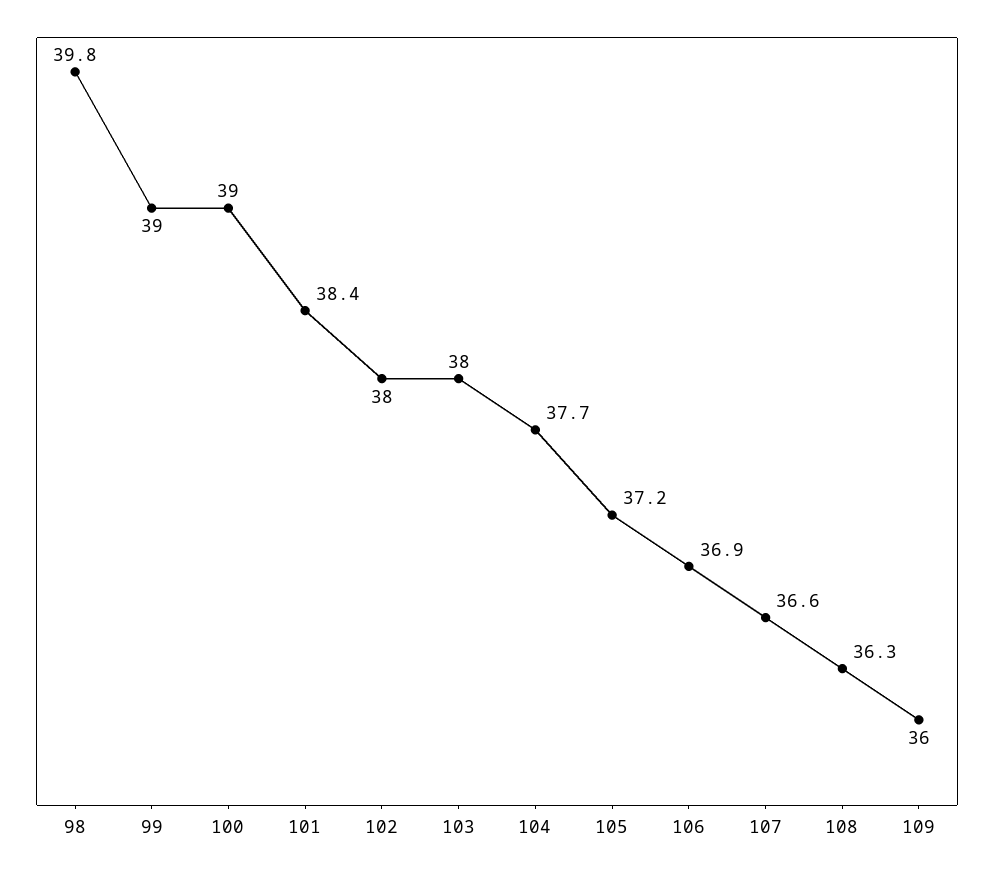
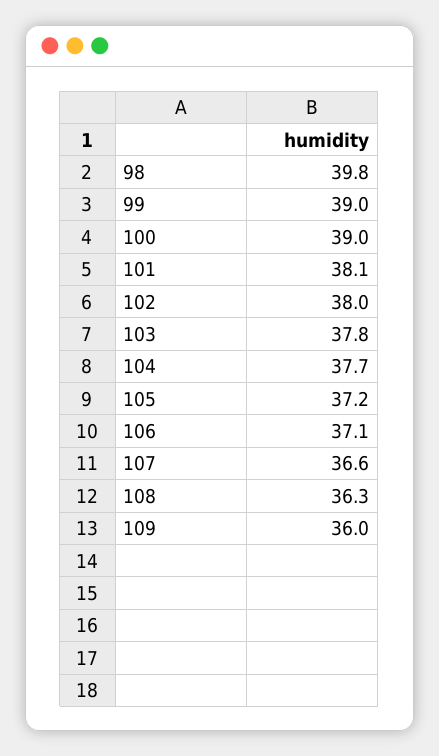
  {
    "98": 39.8,
    "99": 39,
    "100": 39,
-   "101": 38.4,
+   "101": 38.1,
    "102": 38,
-   "103": 38,
+   "103": 37.8,
    "104": 37.7,
    "105": 37.2,
-   "106": 36.9,
+   "106": 37.1,
    "107": 36.6,
    "108": 36.3,
    "109": 36
  }

